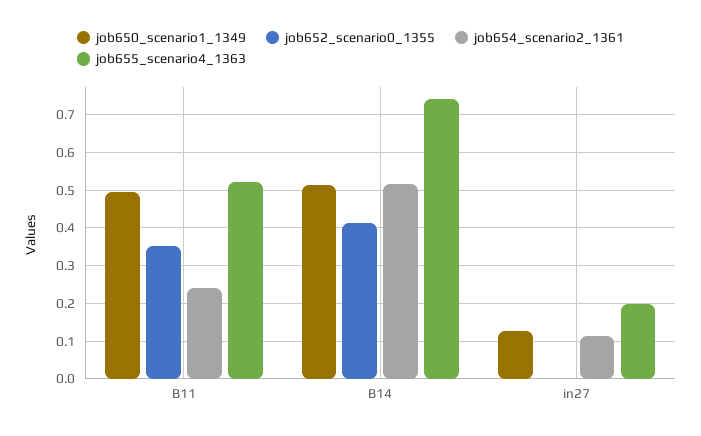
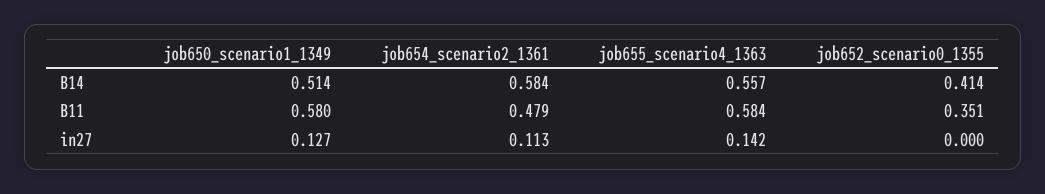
  {
    "job650_scenario1_1349": {
-     "B11": 0.5,
+     "B11": 0.58,
      "B14": 0.514,
      "in27": 0.127
    },
    "job652_scenario0_1355": {
      "B11": 0.351,
      "B14": 0.414,
      "in27": 0
    },
    "job654_scenario2_1361": {
-     "B11": 0.24,
+     "B11": 0.479,
-     "B14": 0.52,
+     "B14": 0.584,
      "in27": 0.113
    },
    "job655_scenario4_1363": {
-     "B11": 0.52,
+     "B11": 0.584,
-     "B14": 0.74,
+     "B14": 0.557,
-     "in27": 0.2
+     "in27": 0.142
    }
  }

